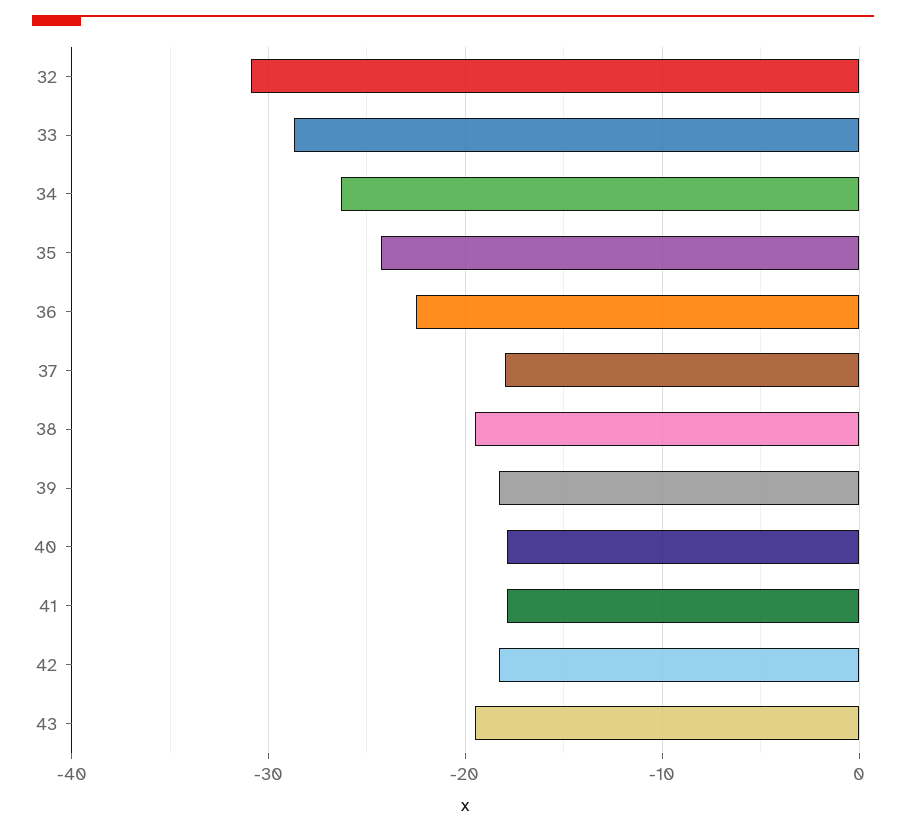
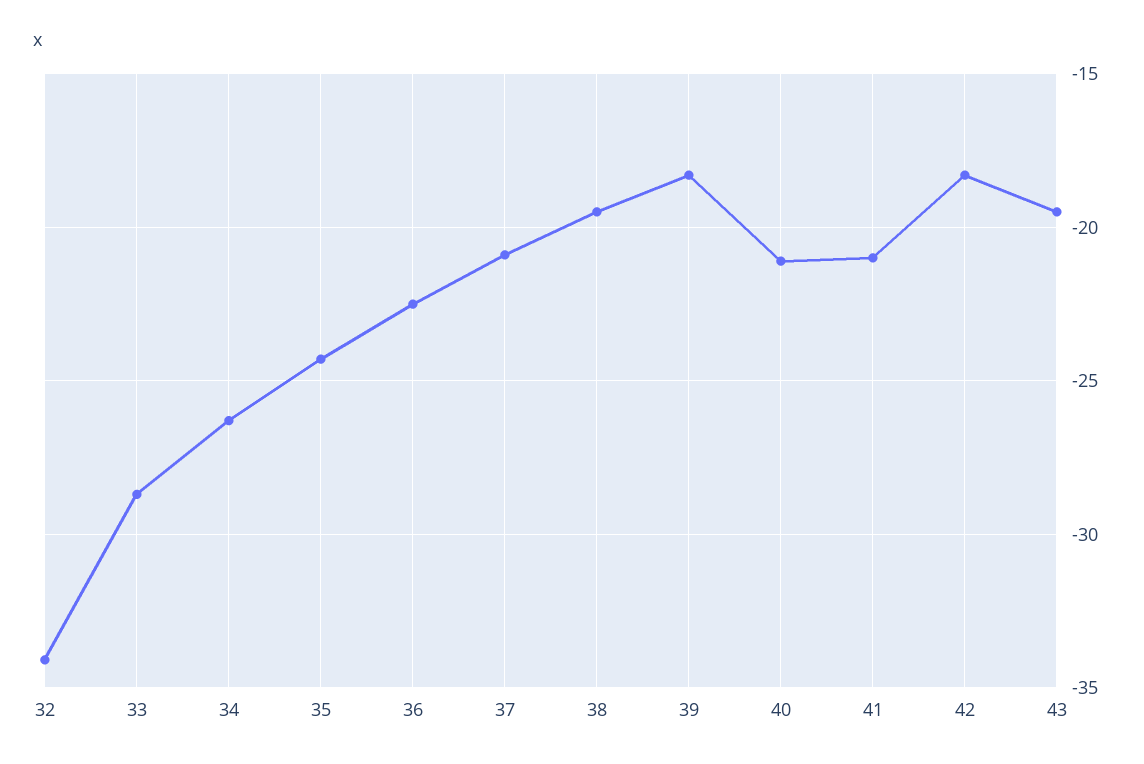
  {
-   "32": -31,
+   "32": -34,
    "33": -28.5,
    "34": -26.5,
    "35": -24.5,
    "36": -22.5,
-   "37": -18,
+   "37": -21,
    "38": -19.5,
    "39": -18.5,
-   "40": -18,
+   "40": -21,
-   "41": -18,
+   "41": -21,
    "42": -18.5,
    "43": -19.5
  }

